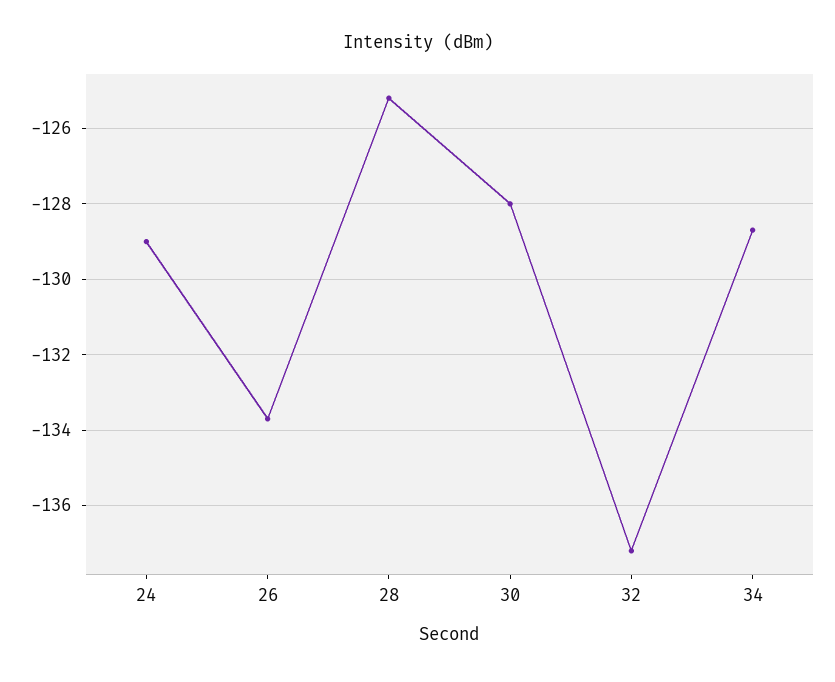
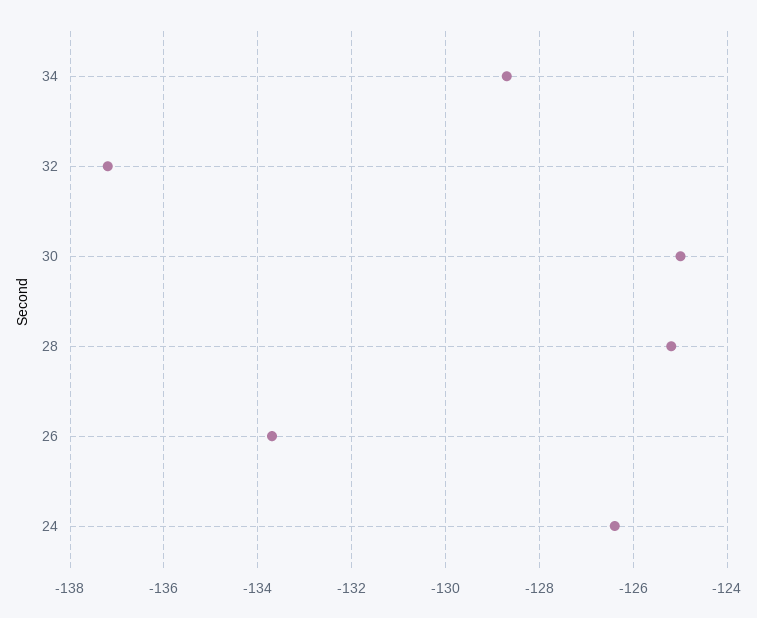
  {
-   "24": -129,
+   "24": -126.5,
    "26": -133.5,
    "28": -125,
-   "30": -128,
+   "30": -125,
    "32": -137,
    "34": -128.5
  }

